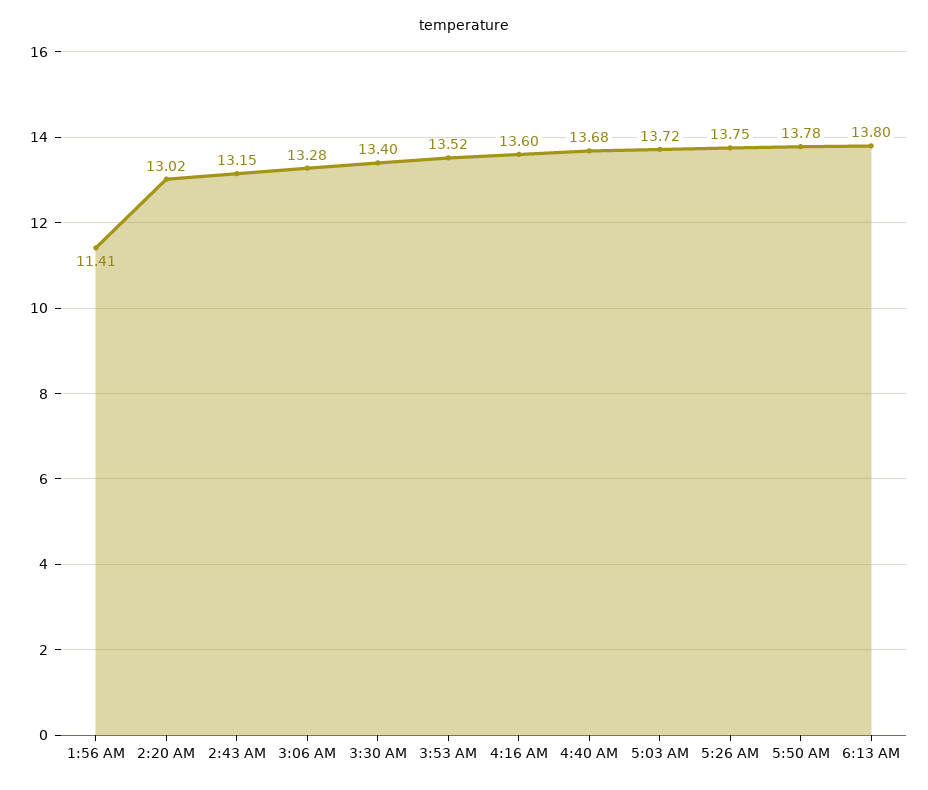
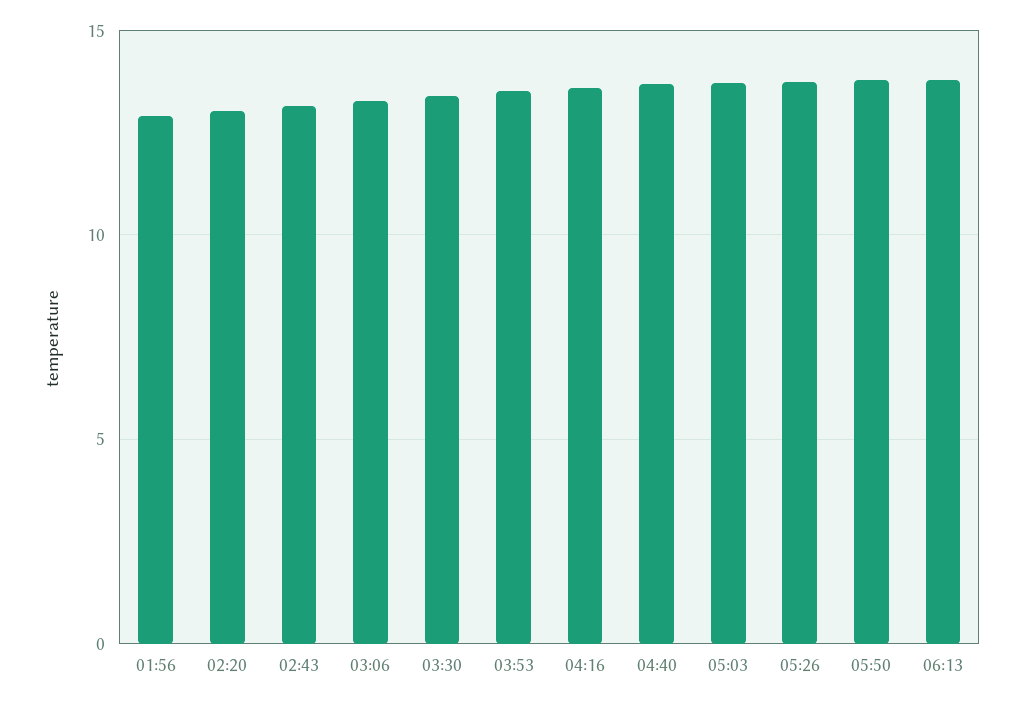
  {
-   "1:56 AM": 11.41,
+   "1:56 AM": 13,
    "2:20 AM": 13.02,
    "2:43 AM": 13.15,
    "3:06 AM": 13.28,
    "3:30 AM": 13.4,
    "3:53 AM": 13.52,
    "4:16 AM": 13.6,
    "4:40 AM": 13.68,
    "5:03 AM": 13.72,
    "5:26 AM": 13.75,
    "5:50 AM": 13.78,
    "6:13 AM": 13.8
  }

